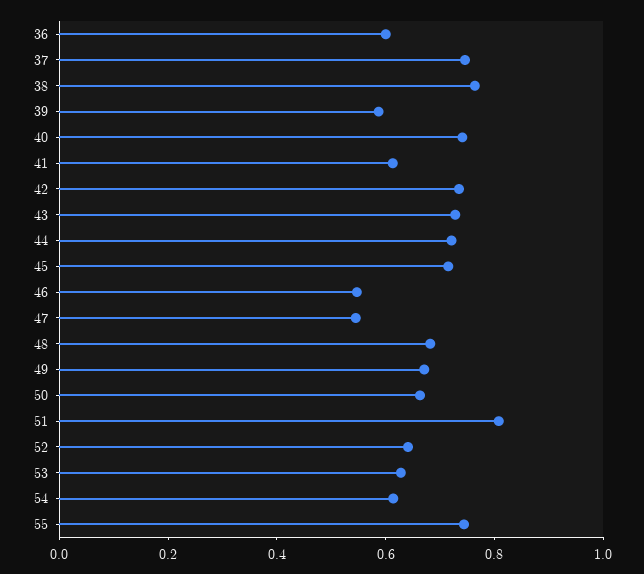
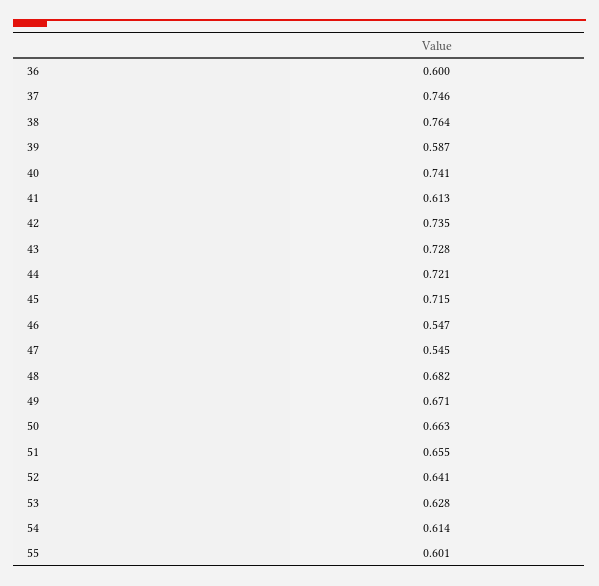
  {
    "36": 0.6,
    "37": 0.746,
    "38": 0.764,
    "39": 0.587,
    "40": 0.741,
    "41": 0.613,
    "42": 0.735,
    "43": 0.728,
    "44": 0.721,
    "45": 0.715,
    "46": 0.547,
    "47": 0.545,
    "48": 0.682,
    "49": 0.671,
    "50": 0.663,
-   "51": 0.8,
+   "51": 0.655,
    "52": 0.641,
    "53": 0.628,
    "54": 0.614,
-   "55": 0.75
+   "55": 0.601
  }

